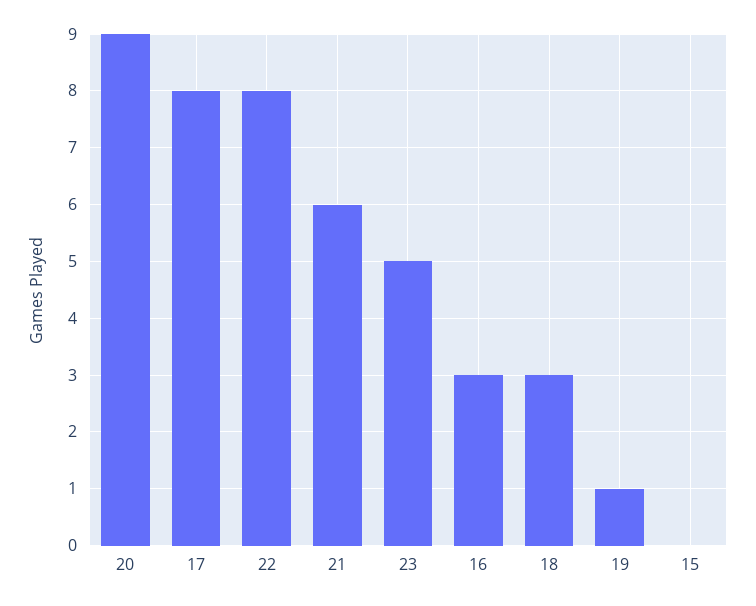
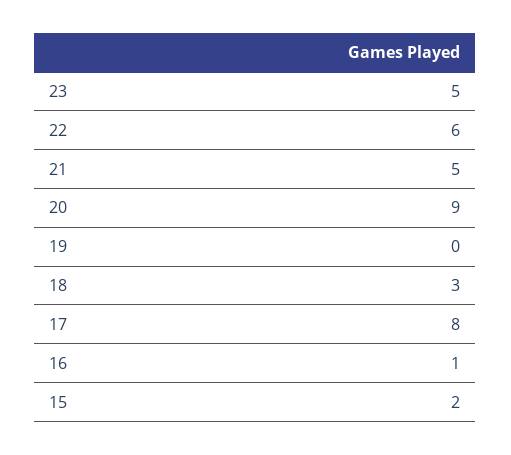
  {
    "20": 9,
    "17": 8,
-   "22": 8,
+   "22": 6,
-   "21": 6,
+   "21": 5,
    "23": 5,
-   "16": 3,
+   "16": 1,
    "18": 3,
-   "19": 1,
+   "19": 0,
-   "15": 0
+   "15": 2
  }

